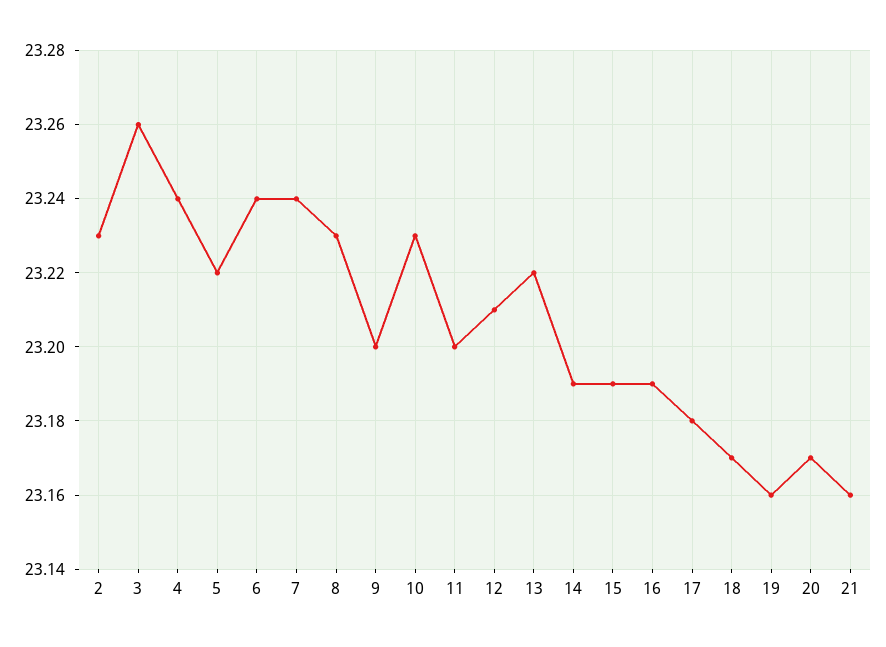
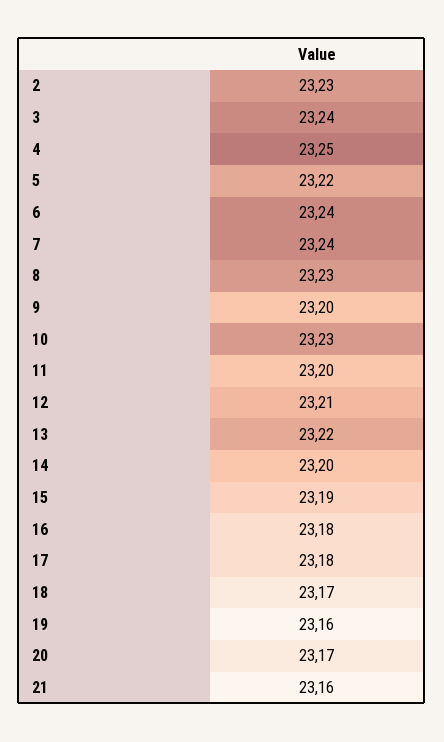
  {
    "2": 23.23,
-   "3": 23.26,
+   "3": 23.24,
-   "4": 23.24,
+   "4": 23.25,
    "5": 23.22,
    "6": 23.24,
    "7": 23.24,
    "8": 23.23,
    "9": 23.2,
    "10": 23.23,
    "11": 23.2,
    "12": 23.21,
    "13": 23.22,
-   "14": 23.19,
+   "14": 23.2,
    "15": 23.19,
-   "16": 23.19,
+   "16": 23.18,
    "17": 23.18,
    "18": 23.17,
    "19": 23.16,
    "20": 23.17,
    "21": 23.16
  }

